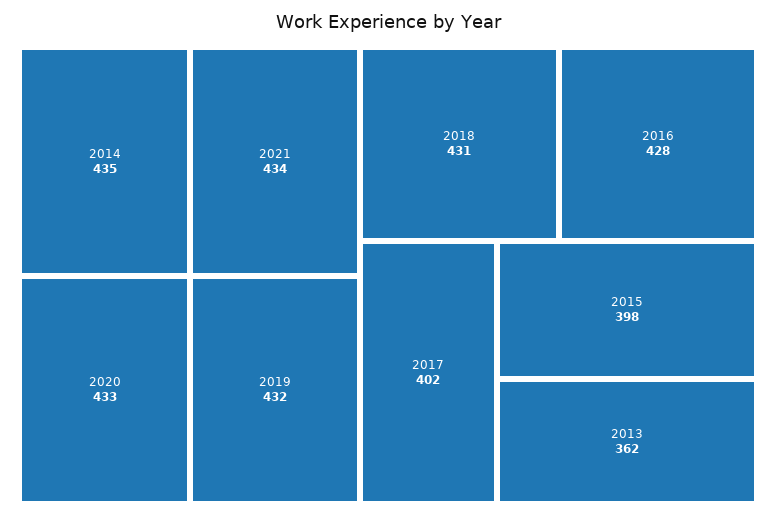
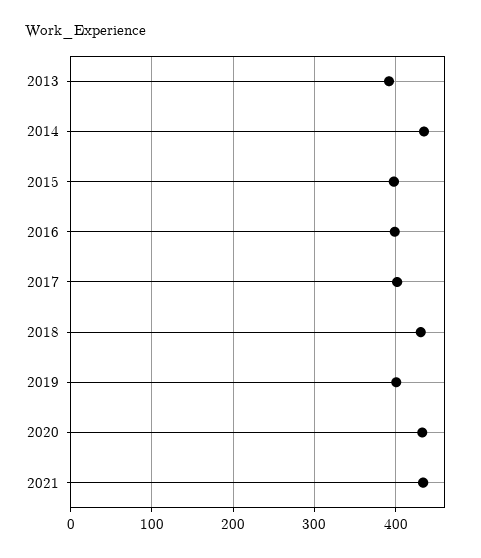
  {
    "2014": 435,
    "2021": 434,
    "2020": 433,
-   "2019": 432,
+   "2019": 400,
    "2018": 431,
-   "2016": 428,
+   "2016": 400,
    "2017": 402,
    "2015": 398,
-   "2013": 362
+   "2013": 390
  }

